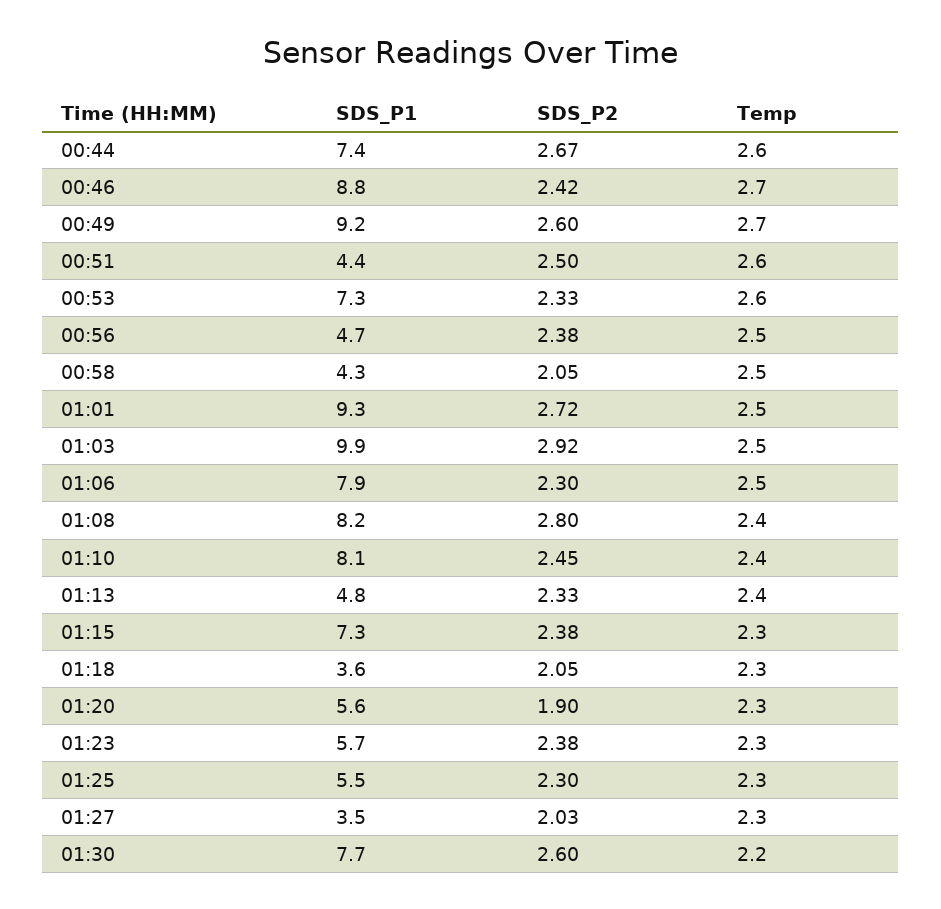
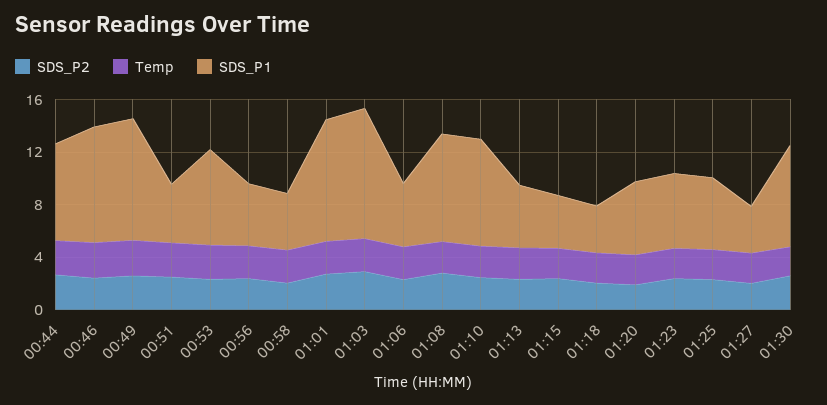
  {
    "SDS_P1": {
      "00:44": 7.4,
      "00:46": 8.8,
      "00:49": 9.2,
      "00:51": 4.4,
      "00:53": 7.3,
      "00:56": 4.7,
      "00:58": 4.3,
      "01:01": 9.3,
      "01:03": 9.9,
-     "01:06": 7.9,
+     "01:06": 5,
      "01:08": 8.2,
      "01:10": 8.1,
      "01:13": 4.8,
-     "01:15": 7.3,
+     "01:15": 4,
      "01:18": 3.6,
      "01:20": 5.6,
      "01:23": 5.7,
      "01:25": 5.5,
      "01:27": 3.5,
      "01:30": 7.7
    },
    "SDS_P2": {
      "00:44": 2.67,
      "00:46": 2.42,
      "00:49": 2.6,
      "00:51": 2.5,
      "00:53": 2.33,
      "00:56": 2.38,
      "00:58": 2.05,
      "01:01": 2.72,
      "01:03": 2.92,
      "01:06": 2.3,
      "01:08": 2.8,
      "01:10": 2.45,
      "01:13": 2.33,
      "01:15": 2.38,
      "01:18": 2.05,
      "01:20": 1.9,
      "01:23": 2.38,
      "01:25": 2.3,
      "01:27": 2.03,
      "01:30": 2.6
    },
    "Temp": {
      "00:44": 2.6,
      "00:46": 2.7,
      "00:49": 2.7,
      "00:51": 2.6,
      "00:53": 2.6,
      "00:56": 2.5,
      "00:58": 2.5,
      "01:01": 2.5,
      "01:03": 2.5,
      "01:06": 2.5,
      "01:08": 2.4,
      "01:10": 2.4,
      "01:13": 2.4,
      "01:15": 2.3,
      "01:18": 2.3,
      "01:20": 2.3,
      "01:23": 2.3,
      "01:25": 2.3,
      "01:27": 2.3,
      "01:30": 2.2
    }
  }

